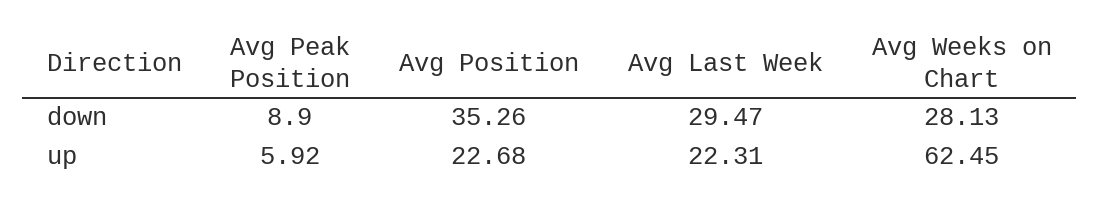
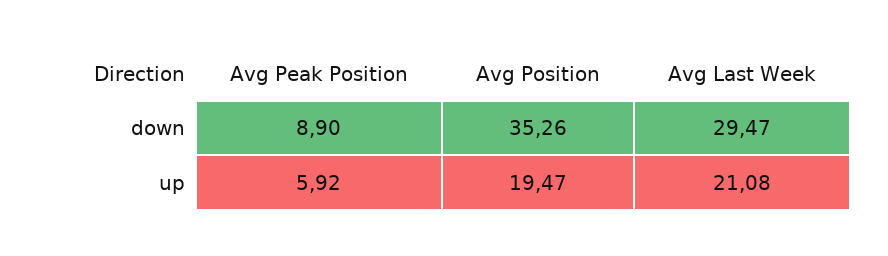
  {
    "Avg Peak Position": {
      "down": 8.9,
      "up": 5.92
    },
    "Avg Position": {
      "down": 35.26,
-     "up": 22.68
+     "up": 19.47
    },
    "Avg Last Week": {
      "down": 29.47,
-     "up": 22.31
+     "up": 21.08
-   },
+   }
-   "Avg Weeks on Chart": {
-     "down": 28.13,
-     "up": 62.45
-   }
  }

